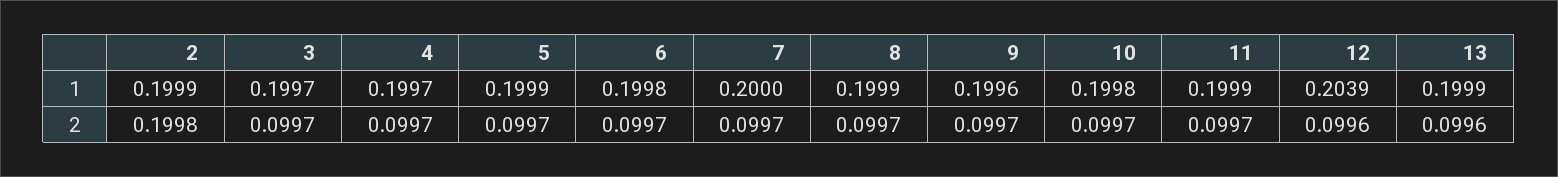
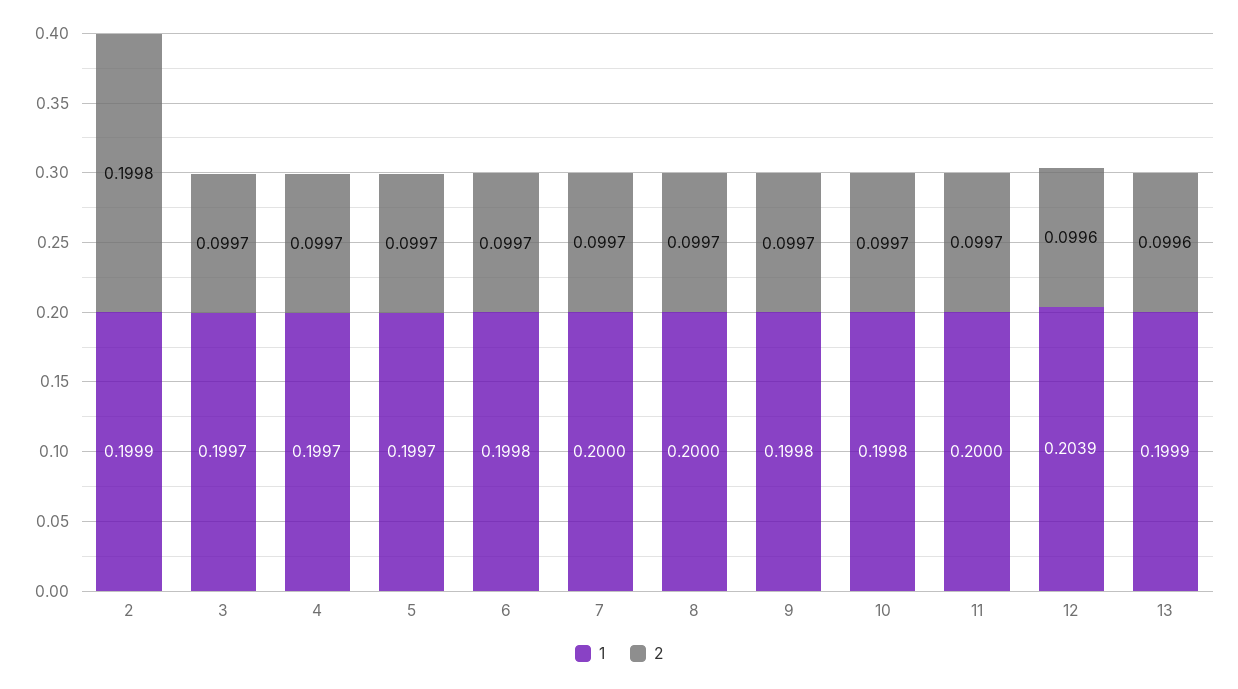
  {
    "1": {
      "2": 0.1999,
      "3": 0.1997,
      "4": 0.1997,
-     "5": 0.1999,
+     "5": 0.1997,
      "6": 0.1998,
      "7": 0.2,
-     "8": 0.1999,
+     "8": 0.2,
-     "9": 0.1996,
+     "9": 0.1998,
      "10": 0.1998,
-     "11": 0.1999,
+     "11": 0.2,
      "12": 0.2039,
      "13": 0.1999
    },
    "2": {
      "2": 0.1998,
      "3": 0.0997,
      "4": 0.0997,
      "5": 0.0997,
      "6": 0.0997,
      "7": 0.0997,
      "8": 0.0997,
      "9": 0.0997,
      "10": 0.0997,
      "11": 0.0997,
      "12": 0.0996,
      "13": 0.0996
    }
  }

